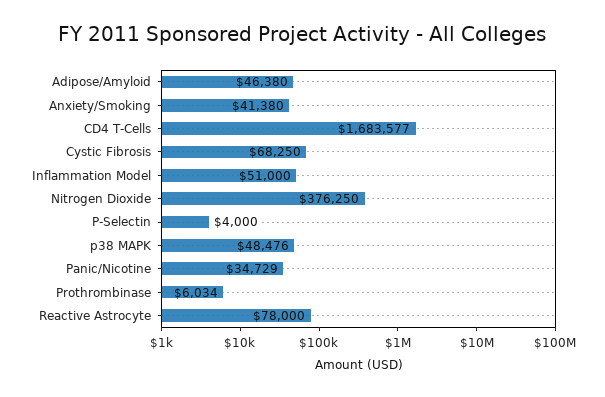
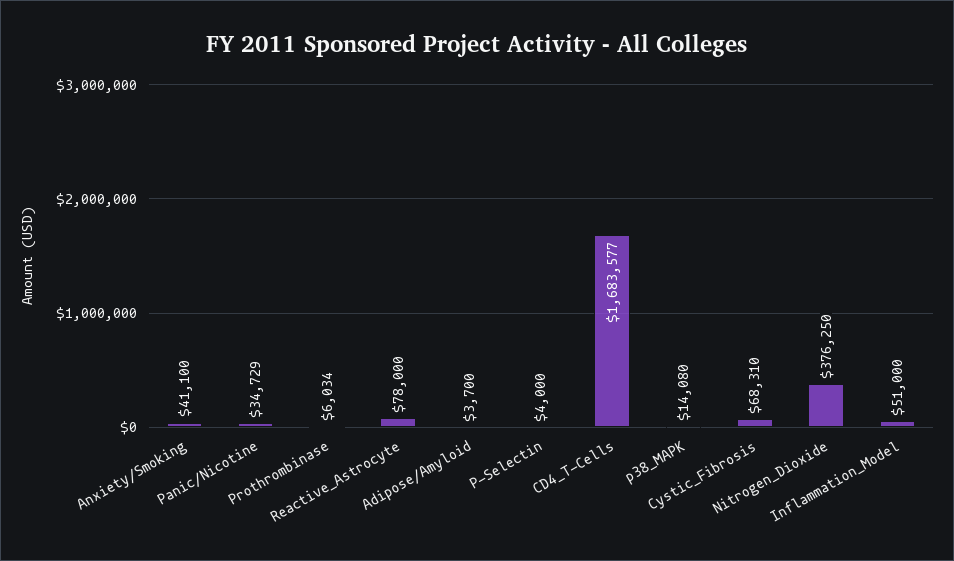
  {
-   "Adipose/Amyloid": 46380,
+   "Adipose/Amyloid": 3700,
-   "Anxiety/Smoking": 41380,
+   "Anxiety/Smoking": 41100,
    "CD4 T-Cells": 1683577,
-   "Cystic Fibrosis": 68250,
+   "Cystic Fibrosis": 68310,
    "Inflammation Model": 51000,
    "Nitrogen Dioxide": 376250,
    "P-Selectin": 4000,
-   "p38 MAPK": 48476,
+   "p38 MAPK": 14080,
    "Panic/Nicotine": 34729,
    "Prothrombinase": 6034,
    "Reactive Astrocyte": 78000
  }

